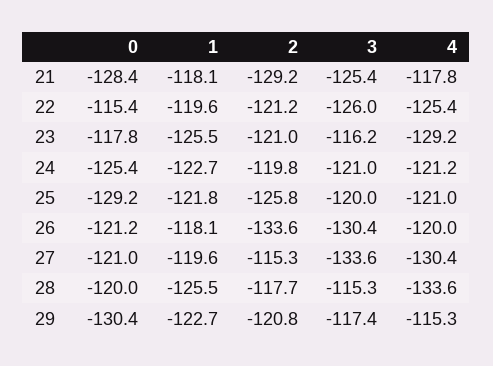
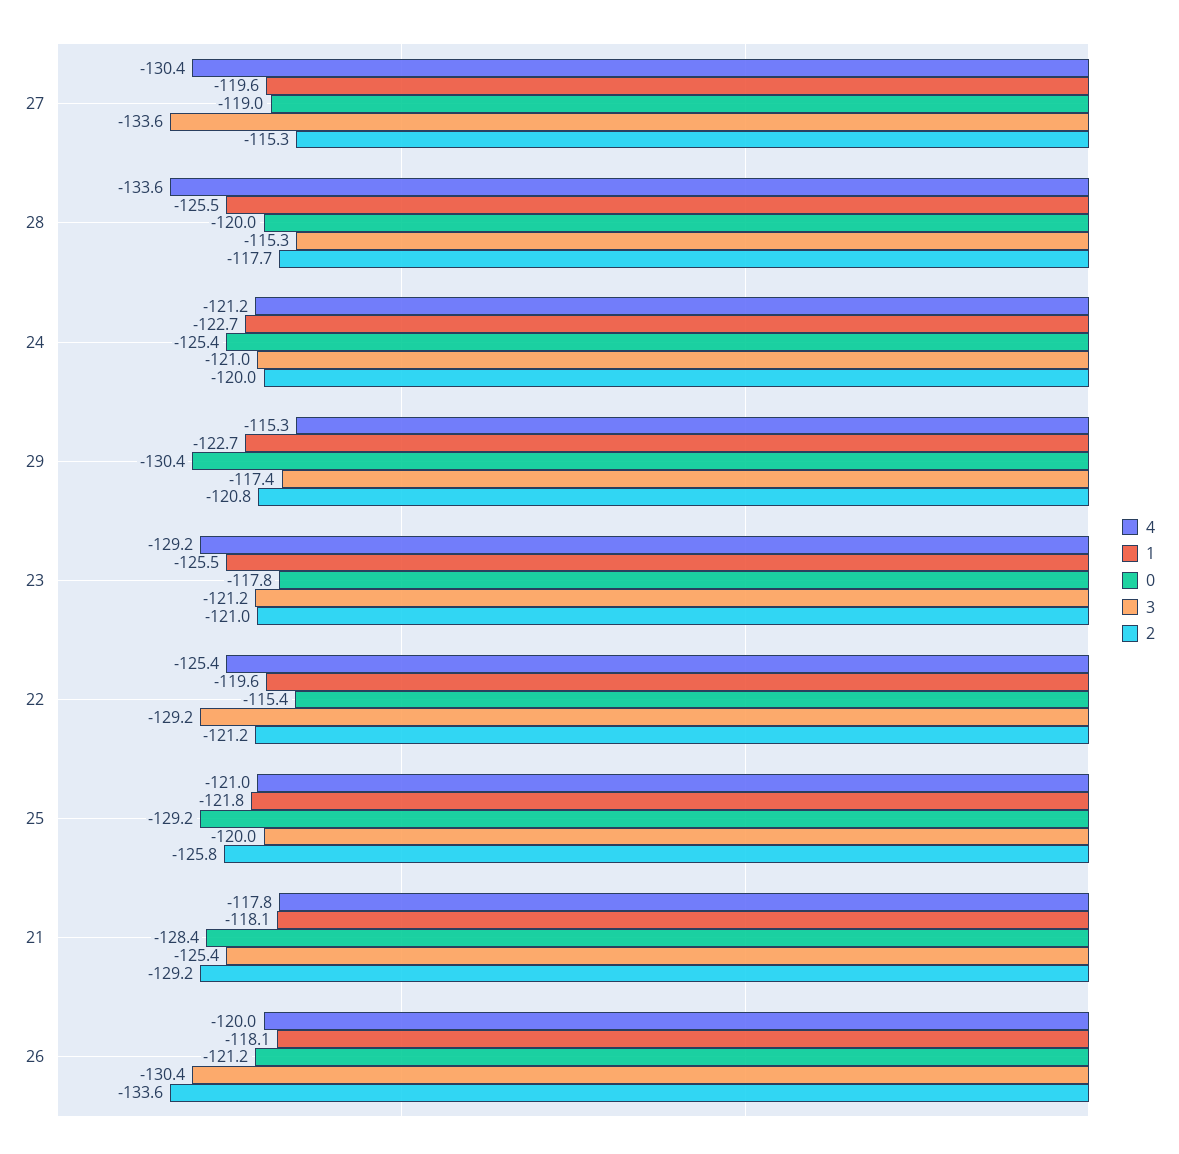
  {
    "0": {
      "21": -128.4,
      "22": -115.4,
      "23": -117.8,
      "24": -125.4,
      "25": -129.2,
      "26": -121.2,
-     "27": -121,
+     "27": -119,
      "28": -120,
      "29": -130.4
    },
    "1": {
      "21": -118.1,
      "22": -119.6,
      "23": -125.5,
      "24": -122.7,
      "25": -121.8,
      "26": -118.1,
      "27": -119.6,
      "28": -125.5,
      "29": -122.7
    },
    "2": {
      "21": -129.2,
      "22": -121.2,
      "23": -121,
-     "24": -119.8,
+     "24": -120,
      "25": -125.8,
      "26": -133.6,
      "27": -115.3,
      "28": -117.7,
      "29": -120.8
    },
    "3": {
      "21": -125.4,
-     "22": -126,
+     "22": -129.2,
-     "23": -116.2,
+     "23": -121.2,
      "24": -121,
      "25": -120,
      "26": -130.4,
      "27": -133.6,
      "28": -115.3,
      "29": -117.4
    },
    "4": {
      "21": -117.8,
      "22": -125.4,
      "23": -129.2,
      "24": -121.2,
      "25": -121,
      "26": -120,
      "27": -130.4,
      "28": -133.6,
      "29": -115.3
    }
  }

